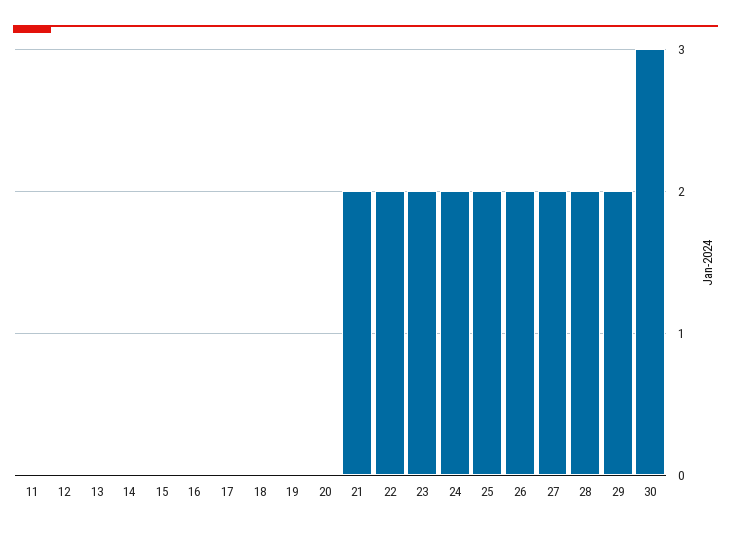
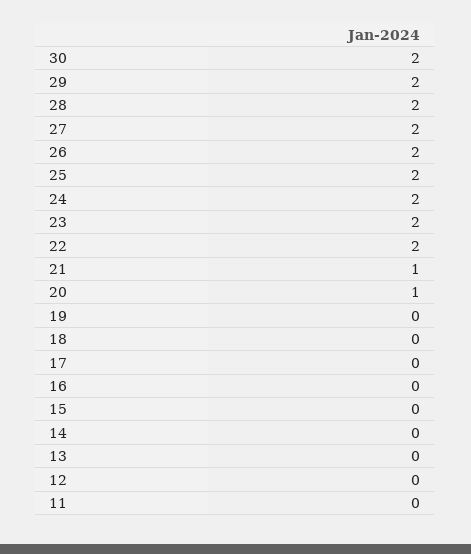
  {
    "11": 0,
    "12": 0,
    "13": 0,
    "14": 0,
    "15": 0,
    "16": 0,
    "17": 0,
    "18": 0,
    "19": 0,
-   "20": 0,
+   "20": 1,
-   "21": 2,
+   "21": 1,
    "22": 2,
    "23": 2,
    "24": 2,
    "25": 2,
    "26": 2,
    "27": 2,
    "28": 2,
    "29": 2,
-   "30": 3
+   "30": 2
  }

